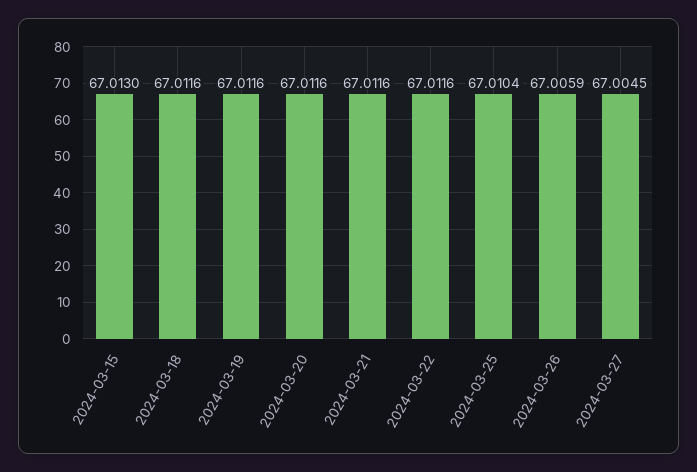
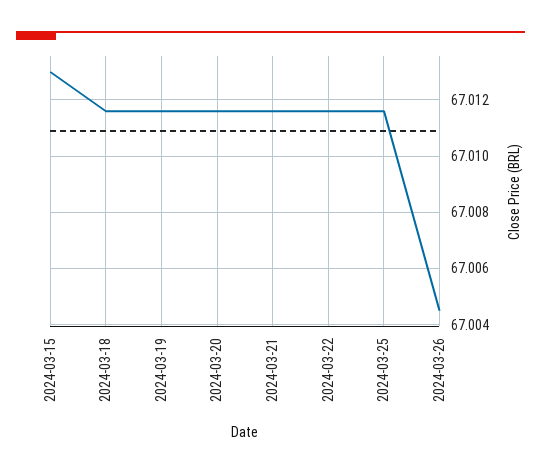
  {
    "2024-03-15": 67.013,
    "2024-03-18": 67.0116,
    "2024-03-19": 67.0116,
    "2024-03-20": 67.0116,
    "2024-03-21": 67.0116,
    "2024-03-22": 67.0116,
-   "2024-03-25": 67.0104,
+   "2024-03-25": 67.0115,
-   "2024-03-26": 67.0059,
+   "2024-03-26": 67.0045
-   "2024-03-27": 67.0045
  }

